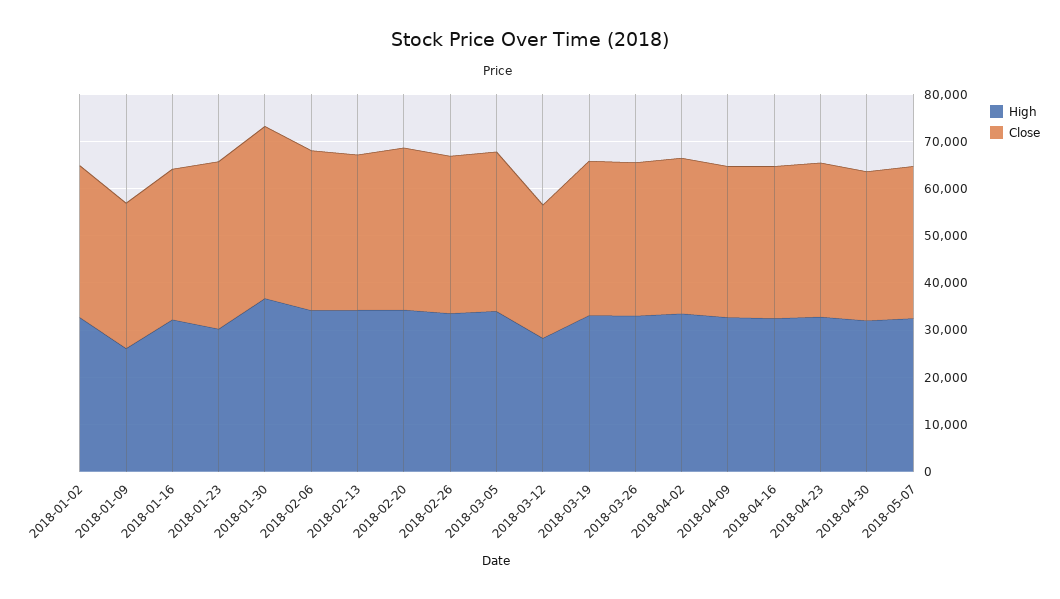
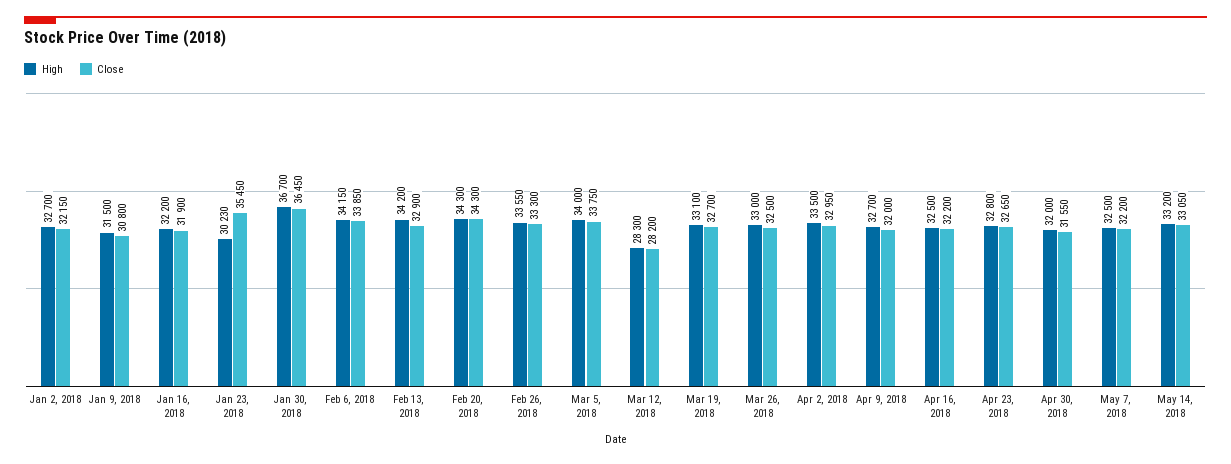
  {
    "High": {
      "2018-01-02": 32700,
-     "2018-01-09": 26000,
+     "2018-01-09": 31500,
      "2018-01-16": 32200,
      "2018-01-23": 30230,
      "2018-01-30": 36700,
      "2018-02-06": 34150,
      "2018-02-13": 34200,
      "2018-02-20": 34300,
      "2018-02-26": 33550,
      "2018-03-05": 34000,
      "2018-03-12": 28300,
      "2018-03-19": 33100,
      "2018-03-26": 33000,
      "2018-04-02": 33500,
      "2018-04-09": 32700,
      "2018-04-16": 32500,
      "2018-04-23": 32800,
      "2018-04-30": 32000,
-     "2018-05-07": 32500
+     "2018-05-07": 32500,
+     "May 14, 2018": 33200
    },
    "Close": {
      "2018-01-02": 32150,
      "2018-01-09": 30800,
      "2018-01-16": 31900,
      "2018-01-23": 35450,
      "2018-01-30": 36450,
      "2018-02-06": 33850,
      "2018-02-13": 32900,
      "2018-02-20": 34300,
      "2018-02-26": 33300,
      "2018-03-05": 33750,
      "2018-03-12": 28200,
      "2018-03-19": 32700,
      "2018-03-26": 32500,
      "2018-04-02": 32950,
      "2018-04-09": 32000,
      "2018-04-16": 32200,
      "2018-04-23": 32650,
      "2018-04-30": 31550,
-     "2018-05-07": 32200
+     "2018-05-07": 32200,
+     "May 14, 2018": 33050
    }
  }

